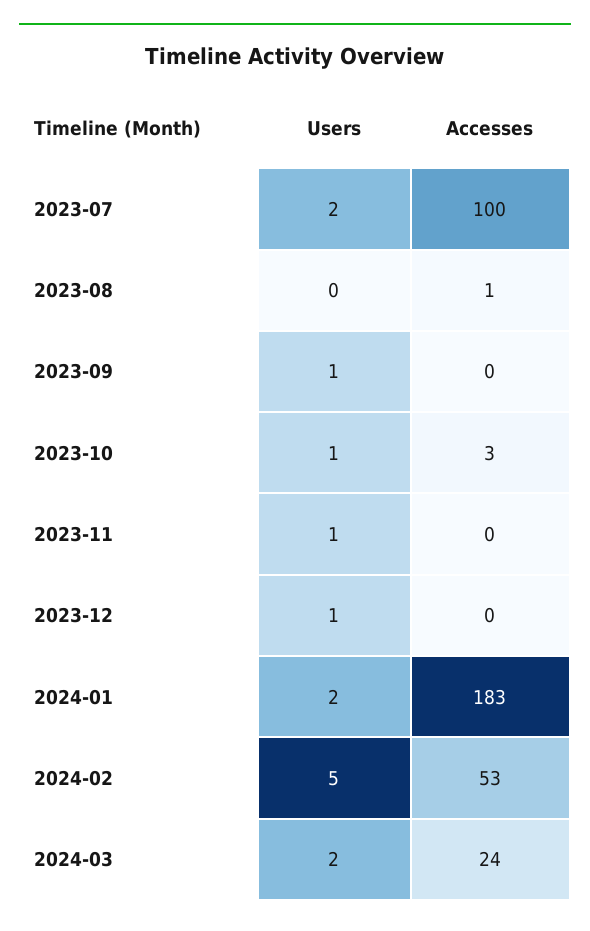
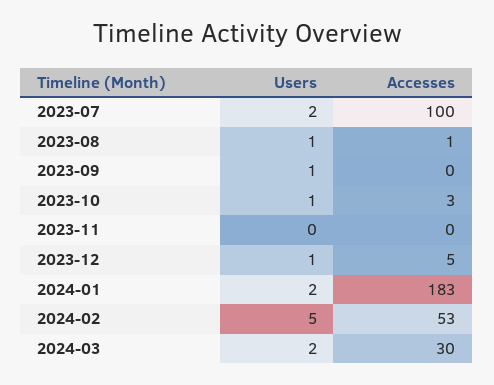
  {
    "Users": {
      "2023-07": 2,
-     "2023-08": 0,
+     "2023-08": 1,
      "2023-09": 1,
      "2023-10": 1,
-     "2023-11": 1,
+     "2023-11": 0,
      "2023-12": 1,
      "2024-01": 2,
      "2024-02": 5,
      "2024-03": 2
    },
    "Accesses": {
      "2023-07": 100,
      "2023-08": 1,
      "2023-09": 0,
      "2023-10": 3,
      "2023-11": 0,
-     "2023-12": 0,
+     "2023-12": 5,
      "2024-01": 183,
      "2024-02": 53,
-     "2024-03": 24
+     "2024-03": 30
    }
  }

